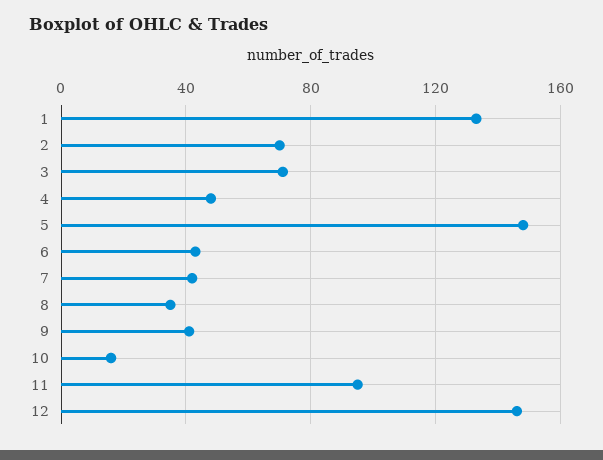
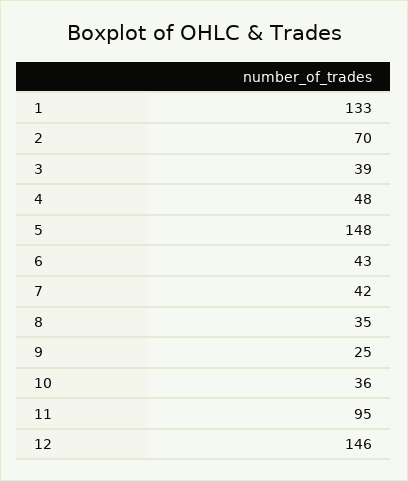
  {
    "1": 133,
    "2": 70,
-   "3": 70,
+   "3": 39,
    "4": 48,
    "5": 148,
    "6": 43,
    "7": 42,
    "8": 35,
-   "9": 40,
+   "9": 25,
-   "10": 15,
+   "10": 36,
    "11": 95,
    "12": 146
  }

